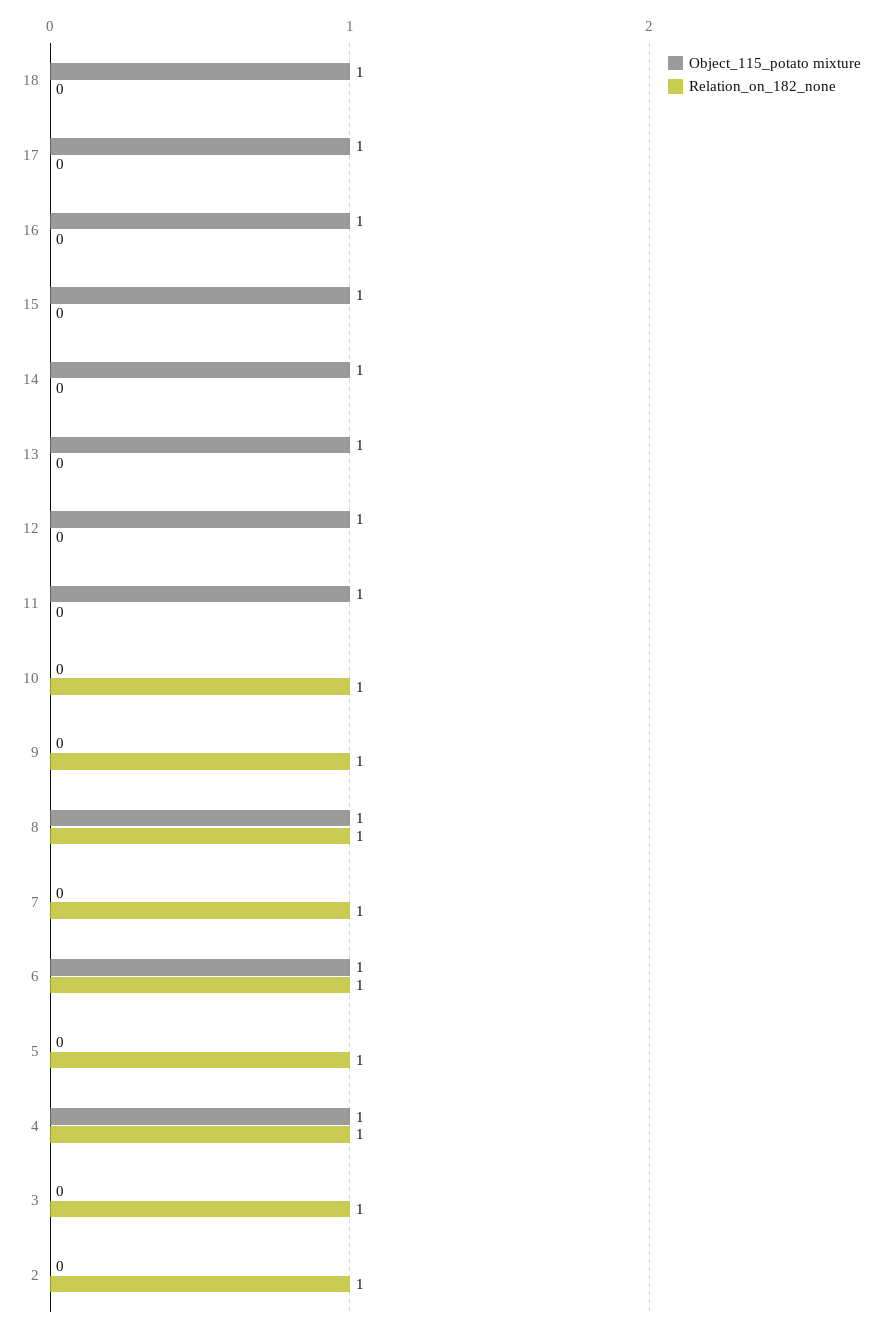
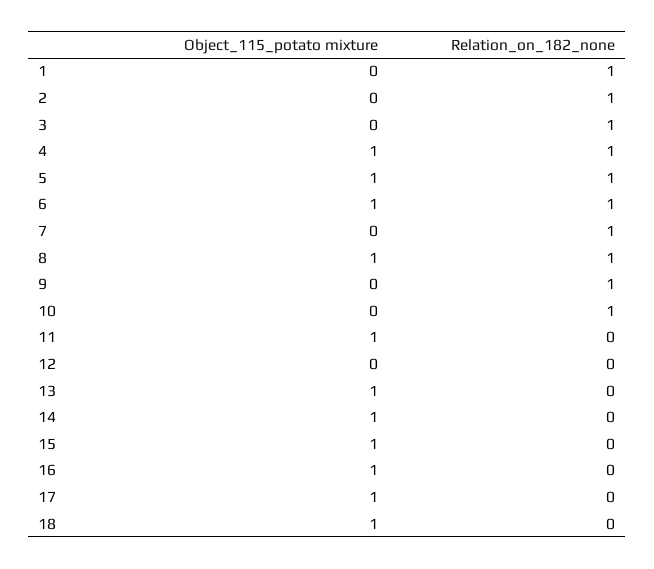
  {
    "Object_115_potato mixture": {
      "18": 1,
      "17": 1,
      "16": 1,
      "15": 1,
      "14": 1,
      "13": 1,
-     "12": 1,
+     "12": 0,
      "11": 1,
      "10": 0,
      "9": 0,
      "8": 1,
      "7": 0,
      "6": 1,
-     "5": 0,
+     "5": 1,
      "4": 1,
      "3": 0,
-     "2": 0
+     "2": 0,
+     "1": 0
    },
    "Relation_on_182_none": {
      "18": 0,
      "17": 0,
      "16": 0,
      "15": 0,
      "14": 0,
      "13": 0,
      "12": 0,
      "11": 0,
      "10": 1,
      "9": 1,
      "8": 1,
      "7": 1,
      "6": 1,
      "5": 1,
      "4": 1,
      "3": 1,
-     "2": 1
+     "2": 1,
+     "1": 1
    }
  }

